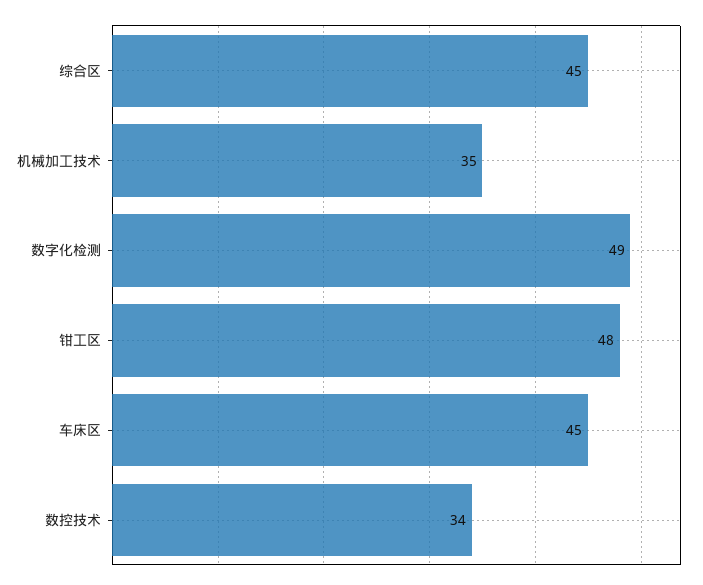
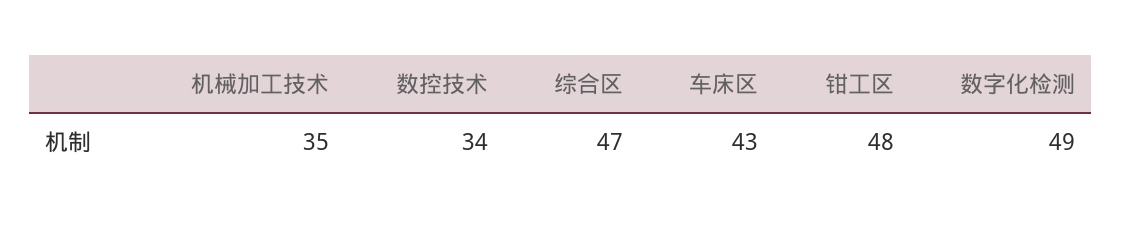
  {
-   "综合区": 45,
+   "综合区": 47,
    "机械加工技术": 35,
    "数字化检测": 49,
    "钳工区": 48,
-   "车床区": 45,
+   "车床区": 43,
    "数控技术": 34
  }

